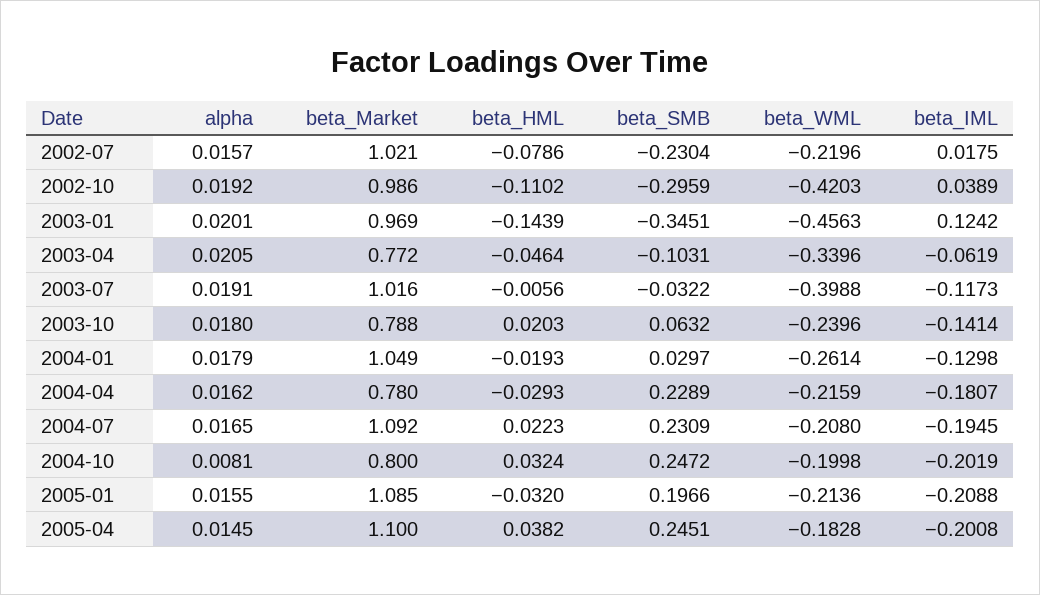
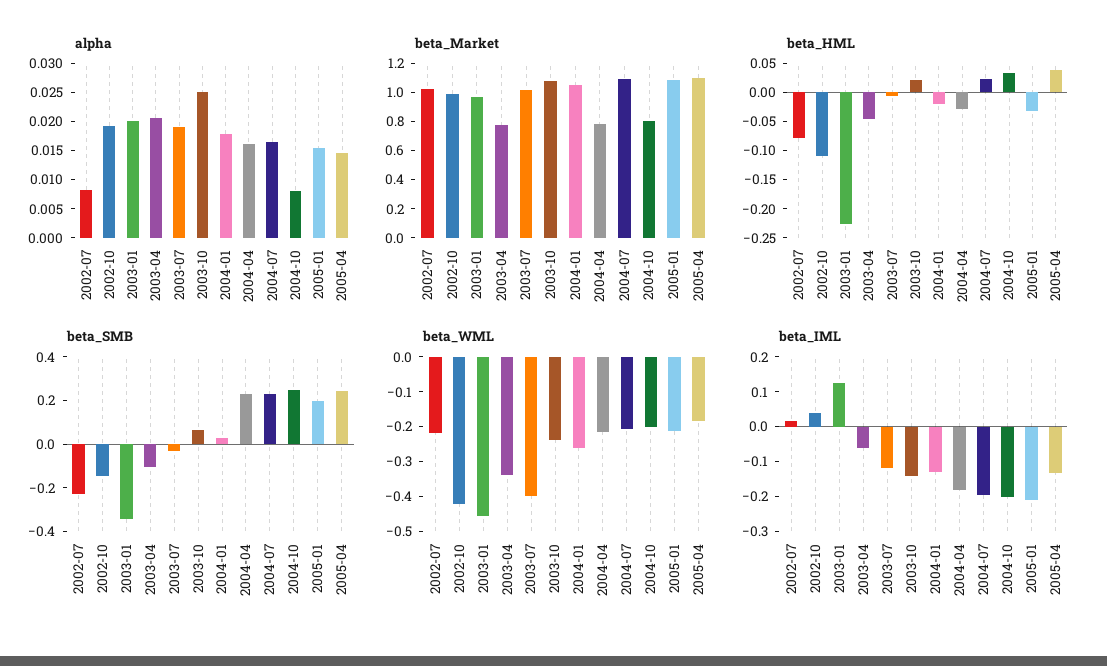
  {
    "alpha": {
-     "2002-07": 0.0157,
+     "2002-07": 0.0075,
      "2002-10": 0.0192,
      "2003-01": 0.0201,
      "2003-04": 0.0205,
      "2003-07": 0.0191,
-     "2003-10": 0.018,
+     "2003-10": 0.025,
      "2004-01": 0.0179,
      "2004-04": 0.0162,
      "2004-07": 0.0165,
      "2004-10": 0.0081,
      "2005-01": 0.0155,
      "2005-04": 0.0145
    },
    "beta_Market": {
      "2002-07": 1.021,
      "2002-10": 0.986,
      "2003-01": 0.969,
      "2003-04": 0.772,
      "2003-07": 1.016,
-     "2003-10": 0.788,
+     "2003-10": 1.1,
      "2004-01": 1.049,
      "2004-04": 0.78,
      "2004-07": 1.092,
      "2004-10": 0.8,
      "2005-01": 1.085,
      "2005-04": 1.1
    },
    "beta_HML": {
      "2002-07": -0.0786,
      "2002-10": -0.1102,
-     "2003-01": -0.1439,
+     "2003-01": -0.225,
      "2003-04": -0.0464,
      "2003-07": -0.0056,
      "2003-10": 0.0203,
      "2004-01": -0.0193,
      "2004-04": -0.0293,
      "2004-07": 0.0223,
      "2004-10": 0.0324,
      "2005-01": -0.032,
      "2005-04": 0.0382
    },
    "beta_SMB": {
      "2002-07": -0.2304,
-     "2002-10": -0.2959,
+     "2002-10": -0.15,
      "2003-01": -0.3451,
      "2003-04": -0.1031,
      "2003-07": -0.0322,
      "2003-10": 0.0632,
      "2004-01": 0.0297,
      "2004-04": 0.2289,
      "2004-07": 0.2309,
      "2004-10": 0.2472,
      "2005-01": 0.1966,
      "2005-04": 0.2451
    },
    "beta_WML": {
      "2002-07": -0.2196,
      "2002-10": -0.4203,
      "2003-01": -0.4563,
      "2003-04": -0.3396,
      "2003-07": -0.3988,
      "2003-10": -0.2396,
      "2004-01": -0.2614,
      "2004-04": -0.2159,
      "2004-07": -0.208,
      "2004-10": -0.1998,
      "2005-01": -0.2136,
      "2005-04": -0.1828
    },
    "beta_IML": {
      "2002-07": 0.0175,
      "2002-10": 0.0389,
      "2003-01": 0.1242,
      "2003-04": -0.0619,
      "2003-07": -0.1173,
      "2003-10": -0.1414,
      "2004-01": -0.1298,
      "2004-04": -0.1807,
      "2004-07": -0.1945,
      "2004-10": -0.2019,
      "2005-01": -0.2088,
-     "2005-04": -0.2008
+     "2005-04": -0.125
    }
  }

